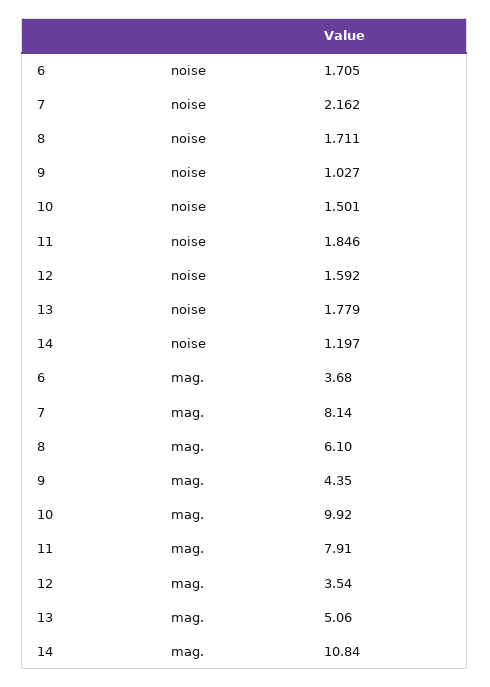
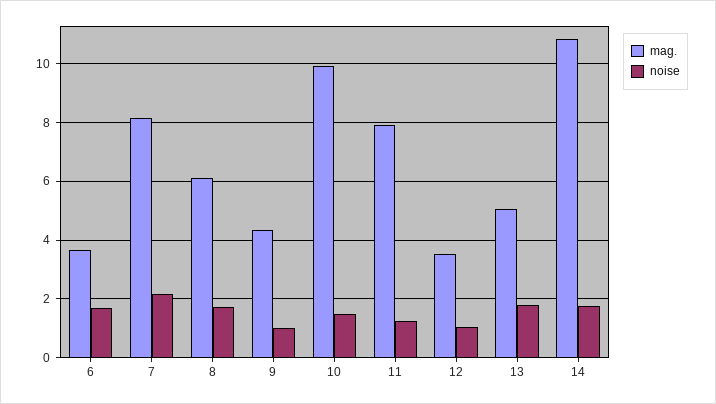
  {
    "noise": {
      "6": 1.705,
      "7": 2.162,
      "8": 1.711,
      "9": 1.027,
      "10": 1.501,
-     "11": 1.846,
+     "11": 1.25,
-     "12": 1.592,
+     "12": 1,
      "13": 1.779,
-     "14": 1.197
+     "14": 1.75
    },
    "mag.": {
      "6": 3.68,
      "7": 8.14,
      "8": 6.1,
      "9": 4.35,
      "10": 9.92,
      "11": 7.91,
      "12": 3.54,
      "13": 5.06,
      "14": 10.84
    }
  }

